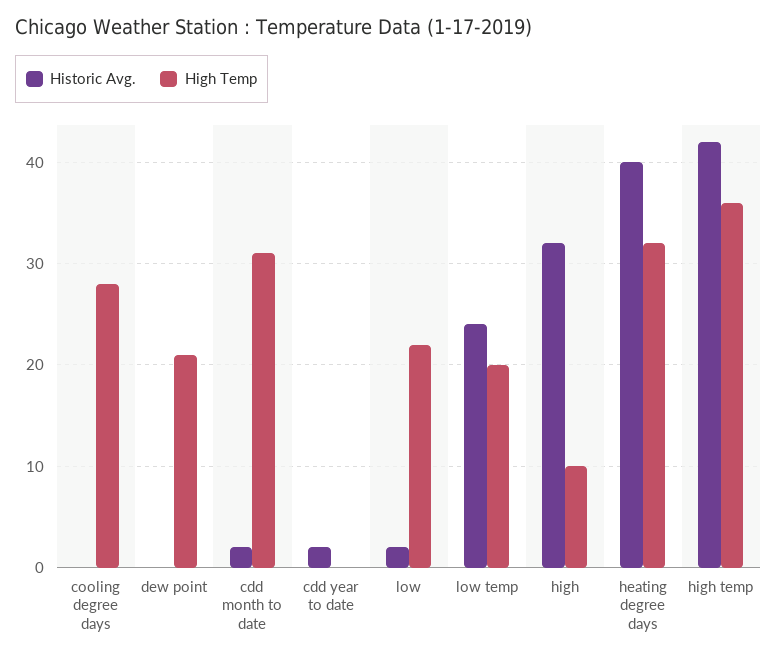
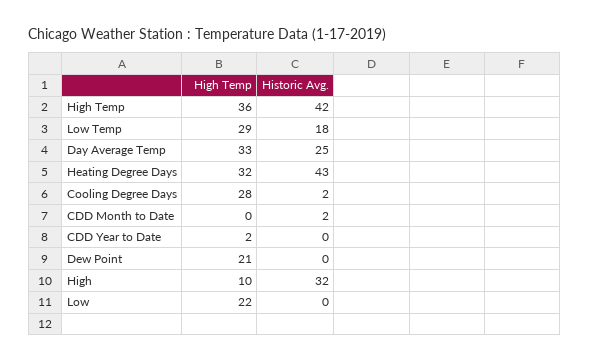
  {
    "Historic Avg.": {
-     "cooling degree days": 0,
+     "cooling degree days": 2,
      "dew point": 0,
      "cdd month to date": 2,
-     "cdd year to date": 2,
+     "cdd year to date": 0,
-     "low": 2,
+     "low": 0,
-     "low temp": 24,
+     "low temp": 18,
      "high": 32,
-     "heating degree days": 40,
+     "heating degree days": 43,
-     "high temp": 42
+     "high temp": 42,
+     "Day Average Temp": 25
    },
    "High Temp": {
      "cooling degree days": 28,
      "dew point": 21,
-     "cdd month to date": 31,
+     "cdd month to date": 0,
-     "cdd year to date": 0,
+     "cdd year to date": 2,
      "low": 22,
-     "low temp": 20,
+     "low temp": 29,
      "high": 10,
      "heating degree days": 32,
-     "high temp": 36
+     "high temp": 36,
+     "Day Average Temp": 33
    }
  }

